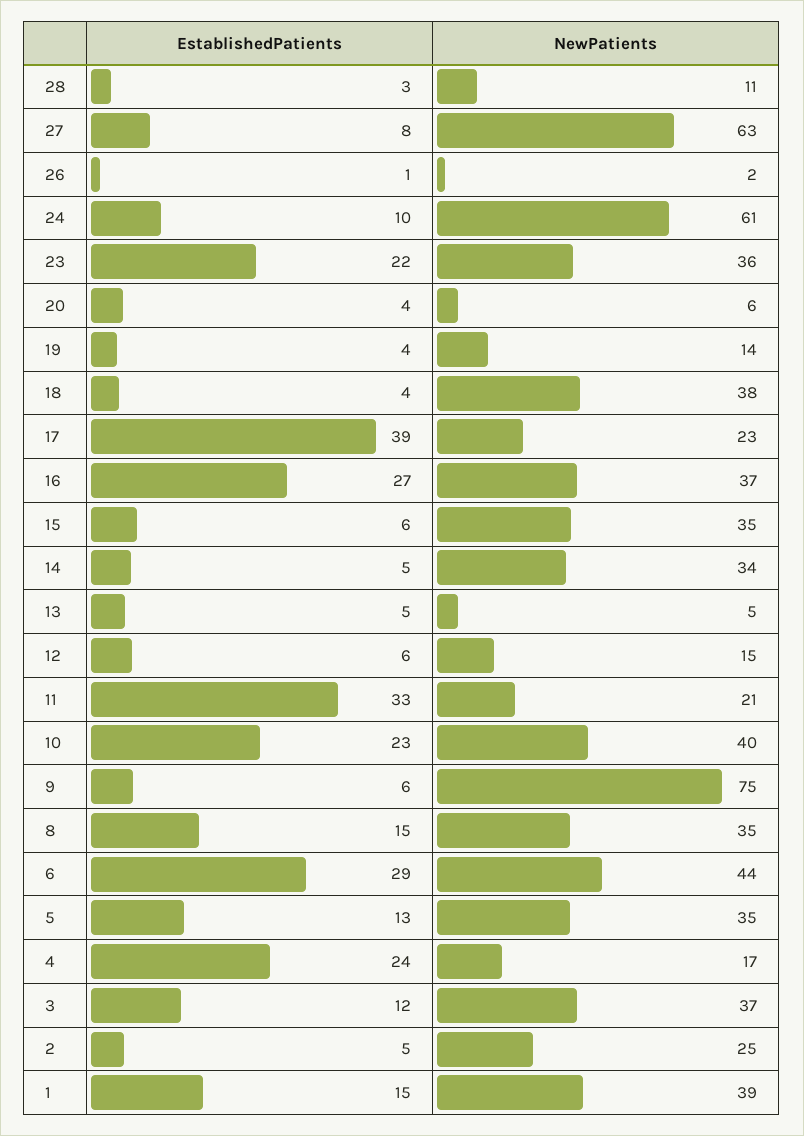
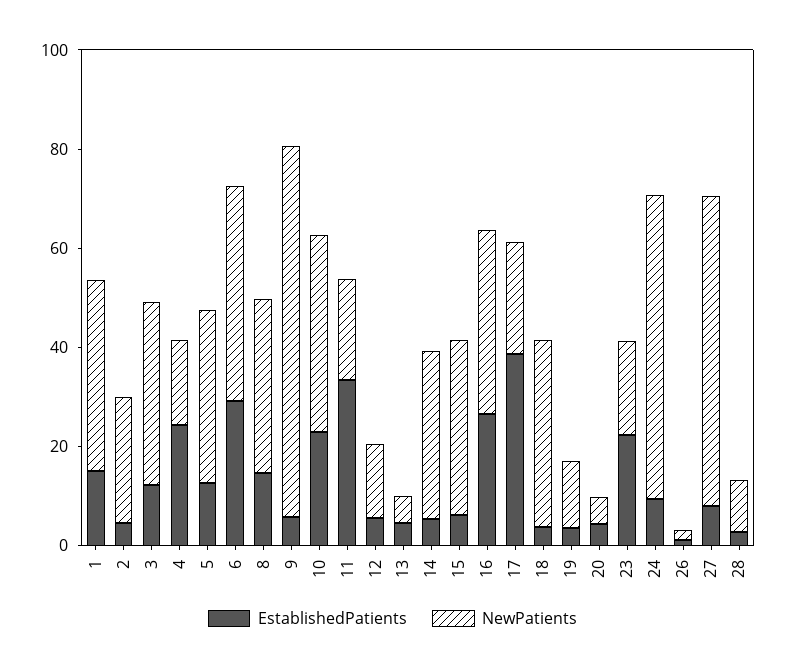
  {
    "EstablishedPatients": {
      "28": 3,
      "27": 8,
      "26": 1,
      "24": 10,
      "23": 22,
      "20": 4,
      "19": 4,
      "18": 4,
      "17": 39,
      "16": 27,
      "15": 6,
      "14": 5,
      "13": 5,
      "12": 6,
      "11": 33,
      "10": 23,
      "9": 6,
      "8": 15,
      "6": 29,
      "5": 13,
      "4": 24,
      "3": 12,
      "2": 5,
      "1": 15
    },
    "NewPatients": {
      "28": 11,
      "27": 63,
      "26": 2,
      "24": 61,
-     "23": 36,
+     "23": 20,
      "20": 6,
      "19": 14,
      "18": 38,
      "17": 23,
      "16": 37,
      "15": 35,
      "14": 34,
      "13": 5,
      "12": 15,
      "11": 21,
      "10": 40,
      "9": 75,
      "8": 35,
      "6": 44,
      "5": 35,
      "4": 17,
      "3": 37,
      "2": 25,
      "1": 39
    }
  }

